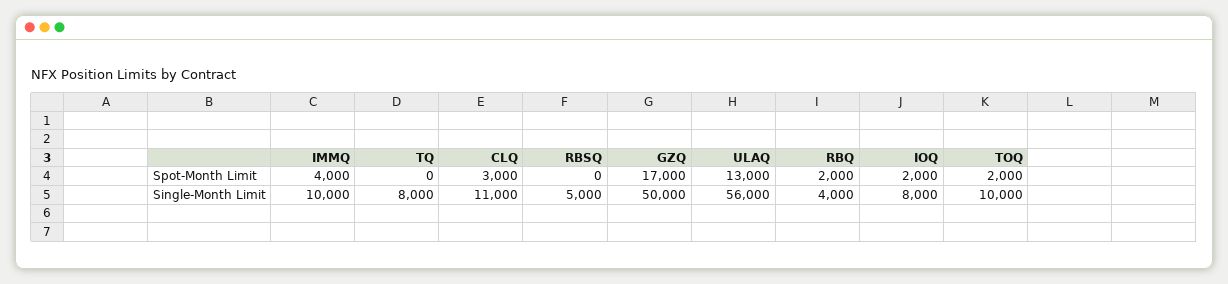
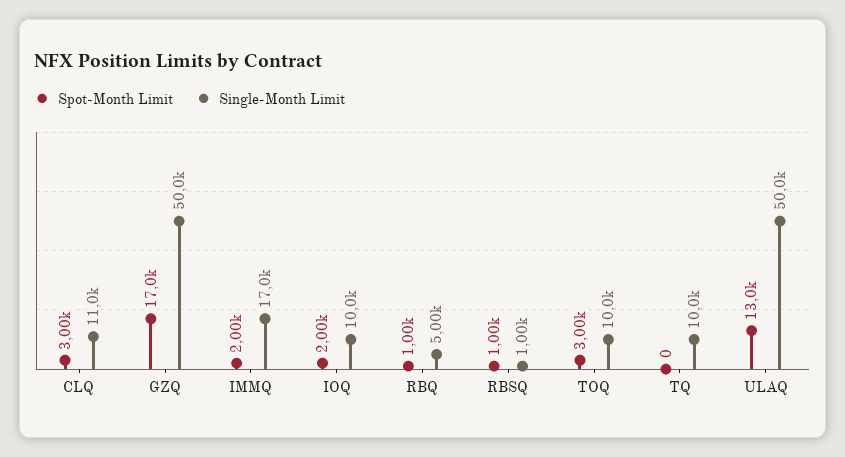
  {
    "Spot-Month Limit": {
-     "IMMQ": 4000,
+     "IMMQ": 2000,
      "TQ": 0,
      "CLQ": 3000,
-     "RBSQ": 0,
+     "RBSQ": 1000,
      "GZQ": 17000,
      "ULAQ": 13000,
-     "RBQ": 2000,
+     "RBQ": 1000,
      "IOQ": 2000,
-     "TOQ": 2000
+     "TOQ": 3000
    },
    "Single-Month Limit": {
-     "IMMQ": 10000,
+     "IMMQ": 17000,
-     "TQ": 8000,
+     "TQ": 10000,
      "CLQ": 11000,
-     "RBSQ": 5000,
+     "RBSQ": 1000,
      "GZQ": 50000,
-     "ULAQ": 56000,
+     "ULAQ": 50000,
-     "RBQ": 4000,
+     "RBQ": 5000,
-     "IOQ": 8000,
+     "IOQ": 10000,
      "TOQ": 10000
    }
  }

